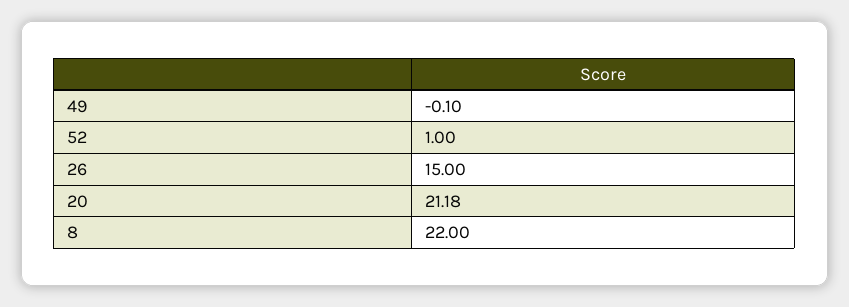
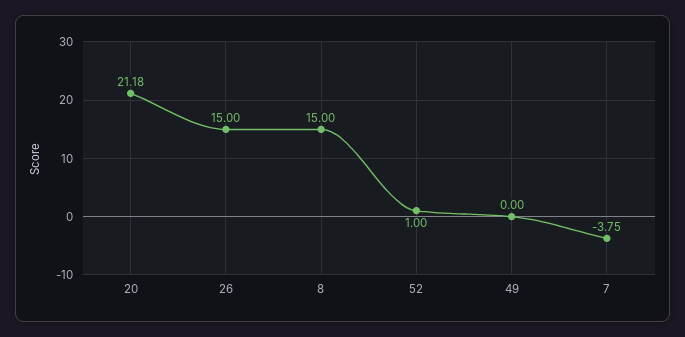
  {
-   "49": -0.1,
+   "49": 0,
    "52": 1,
    "26": 15,
    "20": 21.18,
-   "8": 22
+   "8": 15,
+   "7": -3.75
  }

